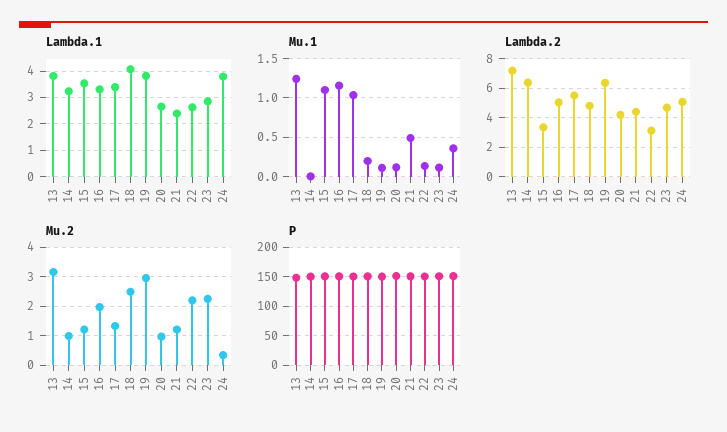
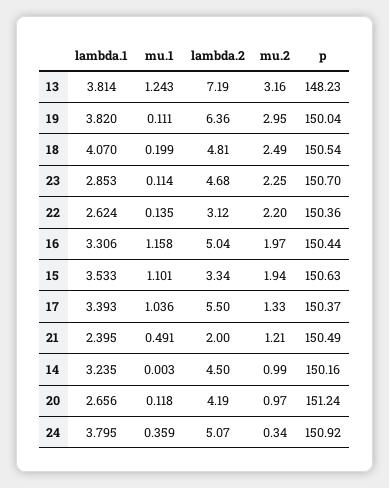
  {
    "Lambda.1": {
      "13": 3.814,
      "14": 3.235,
      "15": 3.533,
      "16": 3.306,
      "17": 3.393,
      "18": 4.07,
      "19": 3.82,
      "20": 2.656,
      "21": 2.395,
      "22": 2.624,
      "23": 2.853,
      "24": 3.795
    },
    "Mu.1": {
      "13": 1.243,
      "14": 0.003,
      "15": 1.101,
      "16": 1.158,
      "17": 1.036,
      "18": 0.199,
      "19": 0.111,
      "20": 0.118,
      "21": 0.491,
      "22": 0.135,
      "23": 0.114,
      "24": 0.359
    },
    "Lambda.2": {
      "13": 7.19,
-     "14": 6.5,
+     "14": 4.5,
      "15": 3.34,
      "16": 5.04,
      "17": 5.5,
      "18": 4.81,
      "19": 6.36,
      "20": 4.19,
-     "21": 4.5,
+     "21": 2,
      "22": 3.12,
      "23": 4.68,
      "24": 5.07
    },
    "Mu.2": {
      "13": 3.16,
      "14": 0.99,
-     "15": 1.25,
+     "15": 1.94,
      "16": 1.97,
      "17": 1.33,
      "18": 2.49,
      "19": 2.95,
      "20": 0.97,
      "21": 1.21,
      "22": 2.2,
      "23": 2.25,
      "24": 0.34
    },
    "P": {
      "13": 148.23,
      "14": 150.16,
      "15": 150.63,
      "16": 150.44,
      "17": 150.37,
      "18": 150.54,
      "19": 150.04,
      "20": 151.24,
      "21": 150.49,
      "22": 150.36,
      "23": 150.7,
      "24": 150.92
    }
  }

